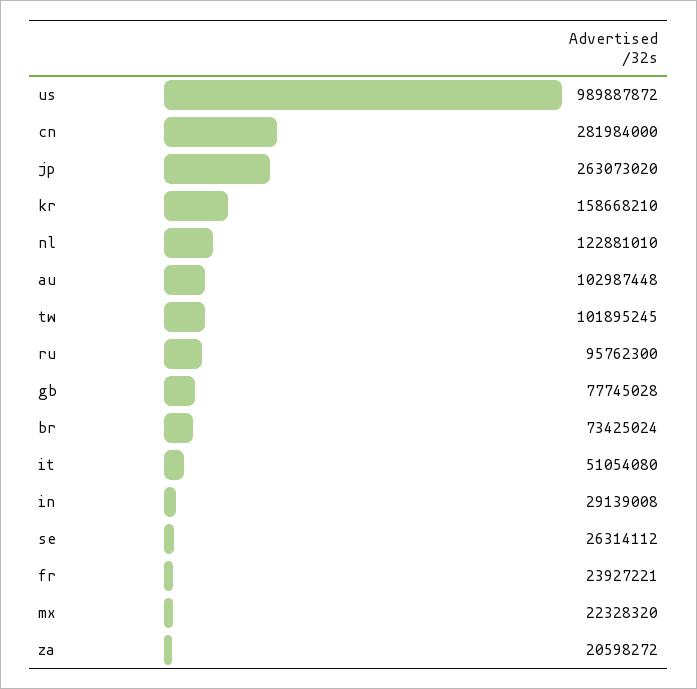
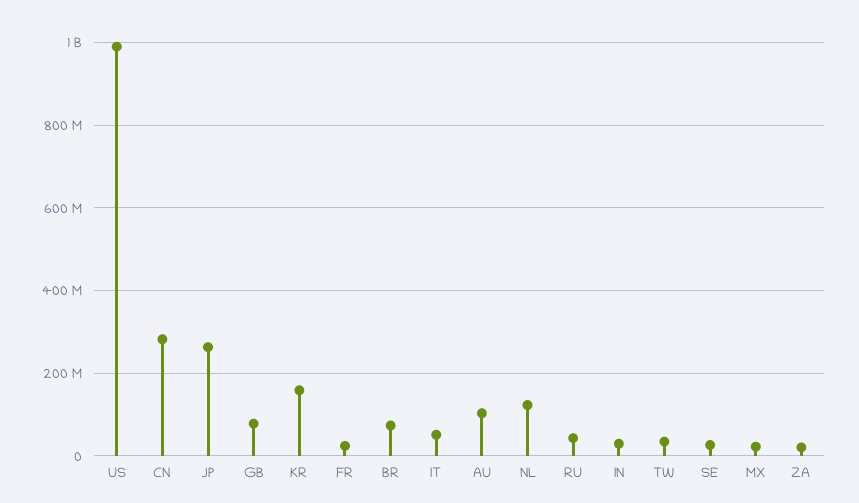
  {
    "us": 989887872,
    "cn": 281984000,
    "jp": 263073020,
    "kr": 158668210,
    "nl": 122881010,
    "au": 102987448,
-   "tw": 101895245,
+   "tw": 40000000,
-   "ru": 95762300,
+   "ru": 40000000,
    "gb": 77745028,
    "br": 73425024,
    "it": 51054080,
    "in": 29139008,
    "se": 26314112,
    "fr": 23927221,
    "mx": 22328320,
    "za": 20598272
  }

